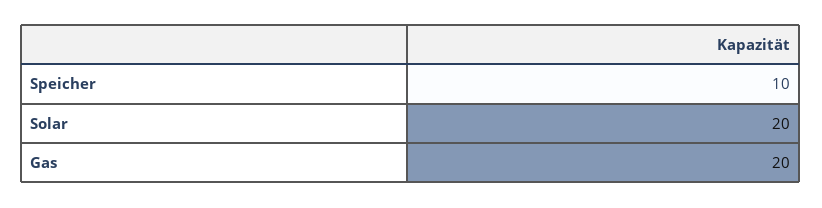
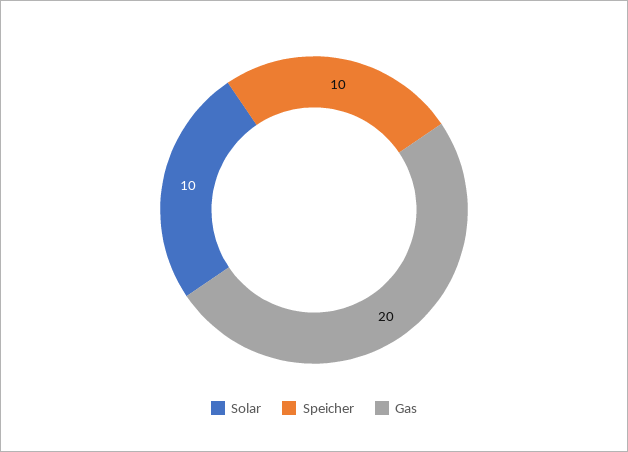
  {
    "Speicher": 10,
-   "Solar": 20,
+   "Solar": 10,
    "Gas": 20
  }

